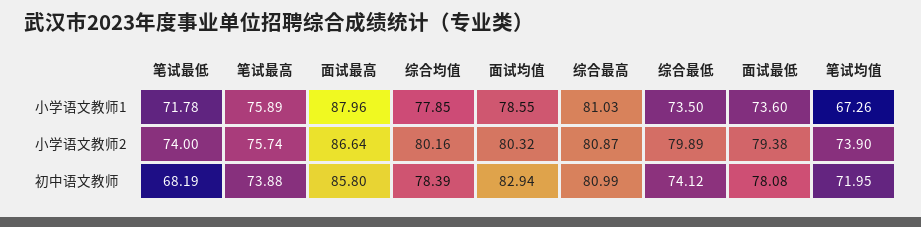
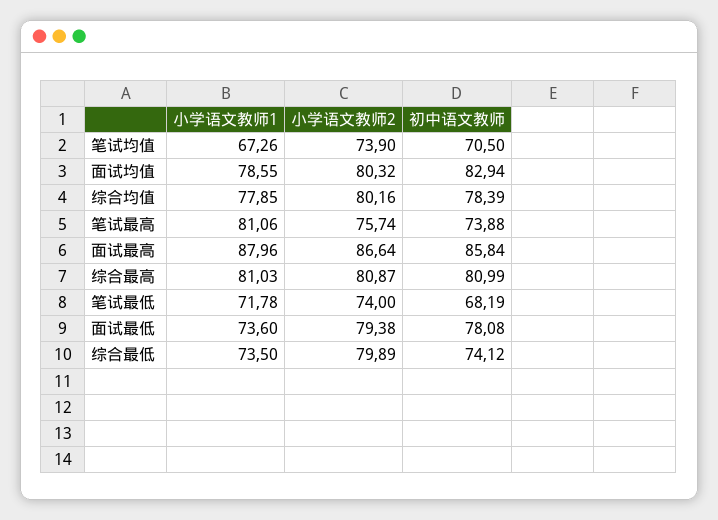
  {
    "笔试最低": {
      "小学语文教师1": 71.78,
      "小学语文教师2": 74,
      "初中语文教师": 68.19
    },
    "笔试最高": {
-     "小学语文教师1": 75.89,
+     "小学语文教师1": 81.06,
      "小学语文教师2": 75.74,
      "初中语文教师": 73.88
    },
    "面试最高": {
      "小学语文教师1": 87.96,
      "小学语文教师2": 86.64,
-     "初中语文教师": 85.8
+     "初中语文教师": 85.84
    },
    "综合均值": {
      "小学语文教师1": 77.85,
      "小学语文教师2": 80.16,
      "初中语文教师": 78.39
    },
    "面试均值": {
      "小学语文教师1": 78.55,
      "小学语文教师2": 80.32,
      "初中语文教师": 82.94
    },
    "综合最高": {
      "小学语文教师1": 81.03,
      "小学语文教师2": 80.87,
      "初中语文教师": 80.99
    },
    "综合最低": {
      "小学语文教师1": 73.5,
      "小学语文教师2": 79.89,
      "初中语文教师": 74.12
    },
    "面试最低": {
      "小学语文教师1": 73.6,
      "小学语文教师2": 79.38,
      "初中语文教师": 78.08
    },
    "笔试均值": {
      "小学语文教师1": 67.26,
      "小学语文教师2": 73.9,
-     "初中语文教师": 71.95
+     "初中语文教师": 70.5
    }
  }

